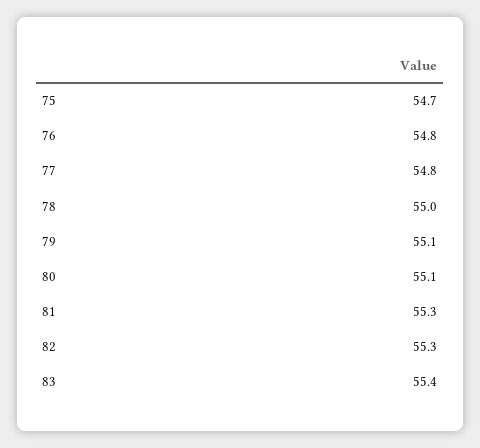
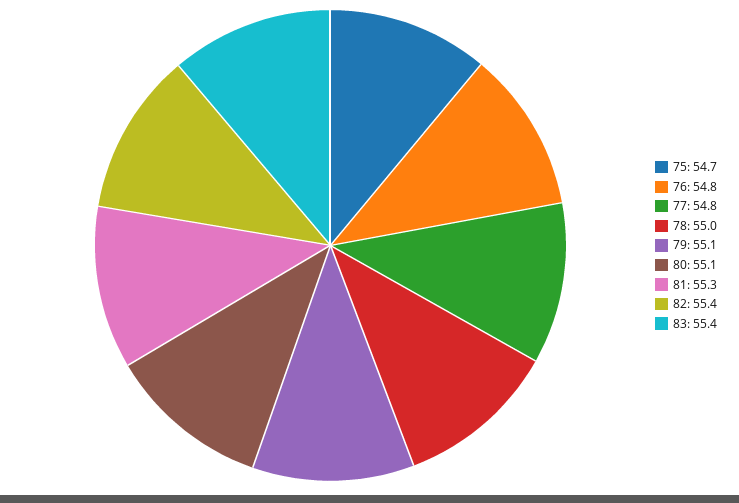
  {
    "75": 54.7,
    "76": 54.8,
    "77": 54.8,
    "78": 55,
    "79": 55.1,
    "80": 55.1,
    "81": 55.3,
-   "82": 55.3,
+   "82": 55.4,
    "83": 55.4
  }

